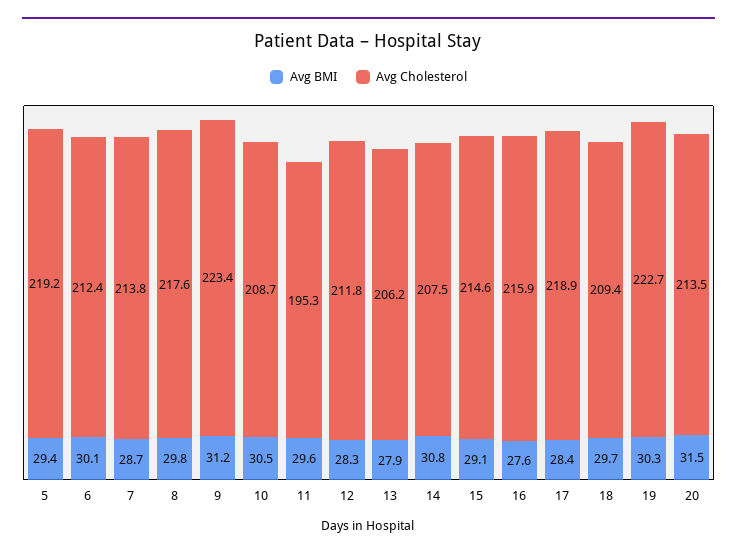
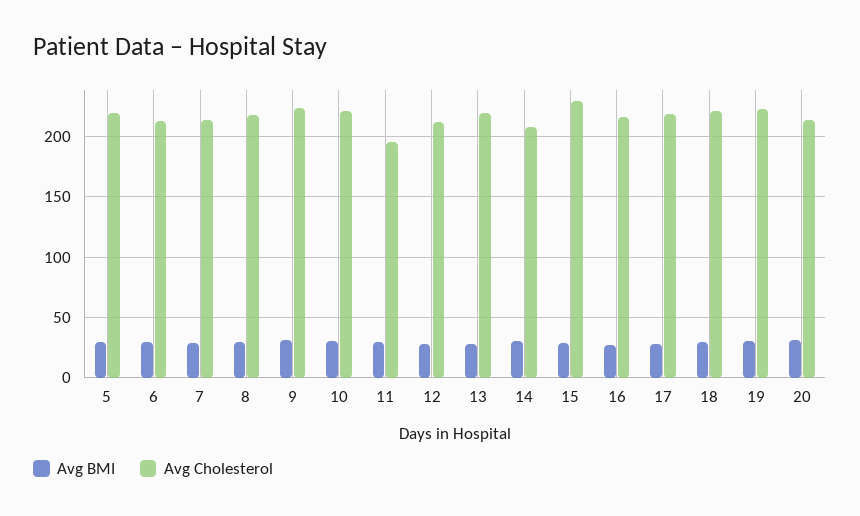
  {
    "Avg BMI": {
      "5": 29.4,
      "6": 30.1,
      "7": 28.7,
      "8": 29.8,
      "9": 31.2,
      "10": 30.5,
      "11": 29.6,
      "12": 28.3,
      "13": 27.9,
      "14": 30.8,
      "15": 29.1,
      "16": 27.6,
      "17": 28.4,
      "18": 29.7,
      "19": 30.3,
      "20": 31.5
    },
    "Avg Cholesterol": {
      "5": 219.2,
      "6": 212.4,
      "7": 213.8,
      "8": 217.6,
      "9": 223.4,
-     "10": 208.7,
+     "10": 220,
      "11": 195.3,
      "12": 211.8,
-     "13": 206.2,
+     "13": 220,
      "14": 207.5,
-     "15": 214.6,
+     "15": 230,
      "16": 215.9,
      "17": 218.9,
-     "18": 209.4,
+     "18": 220,
      "19": 222.7,
      "20": 213.5
    }
  }

